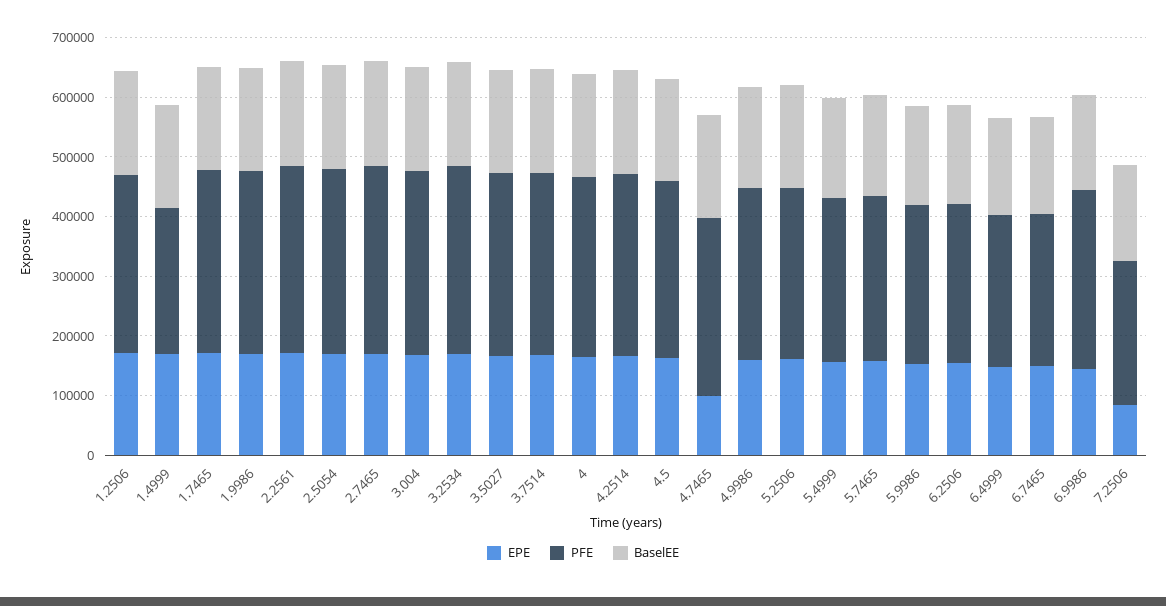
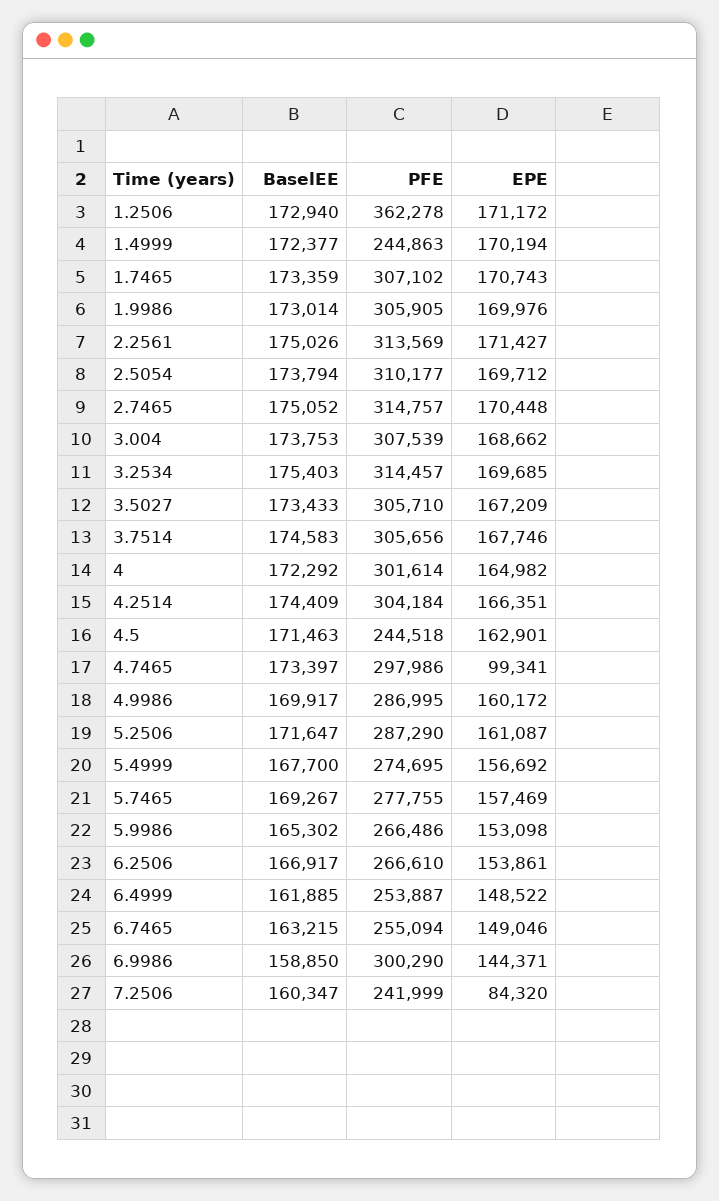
  {
    "EPE": {
      "1.2506": 171172,
      "1.4999": 170194,
      "1.7465": 170743,
      "1.9986": 169976,
      "2.2561": 171427,
      "2.5054": 169712,
      "2.7465": 170448,
      "3.004": 168662,
      "3.2534": 169685,
      "3.5027": 167209,
      "3.7514": 167746,
      "4": 164982,
      "4.2514": 166351,
      "4.5": 162901,
      "4.7465": 99341,
      "4.9986": 160172,
      "5.2506": 161087,
      "5.4999": 156692,
      "5.7465": 157469,
      "5.9986": 153098,
      "6.2506": 153861,
      "6.4999": 148522,
      "6.7465": 149046,
      "6.9986": 144371,
      "7.2506": 84320
    },
    "PFE": {
-     "1.2506": 300000,
+     "1.2506": 362278,
      "1.4999": 244863,
      "1.7465": 307102,
      "1.9986": 305905,
      "2.2561": 313569,
      "2.5054": 310177,
      "2.7465": 314757,
      "3.004": 307539,
      "3.2534": 314457,
      "3.5027": 305710,
      "3.7514": 305656,
      "4": 301614,
      "4.2514": 304184,
-     "4.5": 300000,
+     "4.5": 244518,
      "4.7465": 297986,
      "4.9986": 286995,
      "5.2506": 287290,
      "5.4999": 274695,
      "5.7465": 277755,
      "5.9986": 266486,
      "6.2506": 266610,
      "6.4999": 253887,
      "6.7465": 255094,
      "6.9986": 300290,
      "7.2506": 241999
    },
    "BaselEE": {
      "1.2506": 172940,
      "1.4999": 172377,
      "1.7465": 173359,
      "1.9986": 173014,
      "2.2561": 175026,
      "2.5054": 173794,
      "2.7465": 175052,
      "3.004": 173753,
      "3.2534": 175403,
      "3.5027": 173433,
      "3.7514": 174583,
      "4": 172292,
      "4.2514": 174409,
      "4.5": 171463,
      "4.7465": 173397,
      "4.9986": 169917,
      "5.2506": 171647,
      "5.4999": 167700,
      "5.7465": 169267,
      "5.9986": 165302,
      "6.2506": 166917,
      "6.4999": 161885,
      "6.7465": 163215,
      "6.9986": 158850,
      "7.2506": 160347
    }
  }

